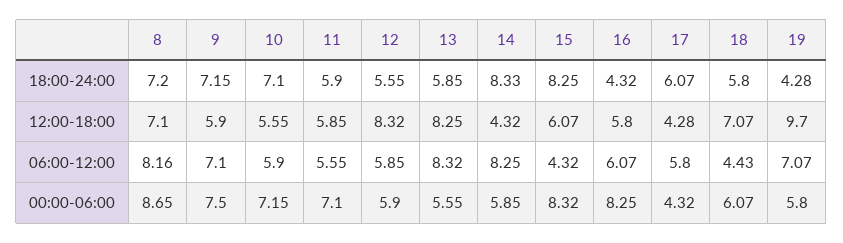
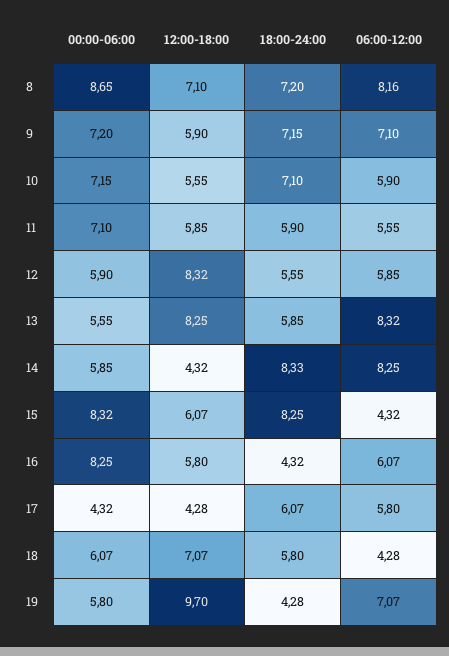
  {
    "8": {
      "18:00-24:00": 7.2,
      "12:00-18:00": 7.1,
      "06:00-12:00": 8.16,
      "00:00-06:00": 8.65
    },
    "9": {
      "18:00-24:00": 7.15,
      "12:00-18:00": 5.9,
      "06:00-12:00": 7.1,
-     "00:00-06:00": 7.5
+     "00:00-06:00": 7.2
    },
    "10": {
      "18:00-24:00": 7.1,
      "12:00-18:00": 5.55,
      "06:00-12:00": 5.9,
      "00:00-06:00": 7.15
    },
    "11": {
      "18:00-24:00": 5.9,
      "12:00-18:00": 5.85,
      "06:00-12:00": 5.55,
      "00:00-06:00": 7.1
    },
    "12": {
      "18:00-24:00": 5.55,
      "12:00-18:00": 8.32,
      "06:00-12:00": 5.85,
      "00:00-06:00": 5.9
    },
    "13": {
      "18:00-24:00": 5.85,
      "12:00-18:00": 8.25,
      "06:00-12:00": 8.32,
      "00:00-06:00": 5.55
    },
    "14": {
      "18:00-24:00": 8.33,
      "12:00-18:00": 4.32,
      "06:00-12:00": 8.25,
      "00:00-06:00": 5.85
    },
    "15": {
      "18:00-24:00": 8.25,
      "12:00-18:00": 6.07,
      "06:00-12:00": 4.32,
      "00:00-06:00": 8.32
    },
    "16": {
      "18:00-24:00": 4.32,
      "12:00-18:00": 5.8,
      "06:00-12:00": 6.07,
      "00:00-06:00": 8.25
    },
    "17": {
      "18:00-24:00": 6.07,
      "12:00-18:00": 4.28,
      "06:00-12:00": 5.8,
      "00:00-06:00": 4.32
    },
    "18": {
      "18:00-24:00": 5.8,
      "12:00-18:00": 7.07,
-     "06:00-12:00": 4.43,
+     "06:00-12:00": 4.28,
      "00:00-06:00": 6.07
    },
    "19": {
      "18:00-24:00": 4.28,
      "12:00-18:00": 9.7,
      "06:00-12:00": 7.07,
      "00:00-06:00": 5.8
    }
  }

